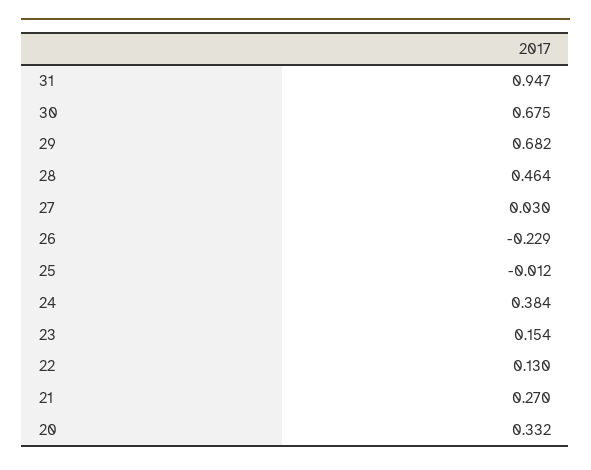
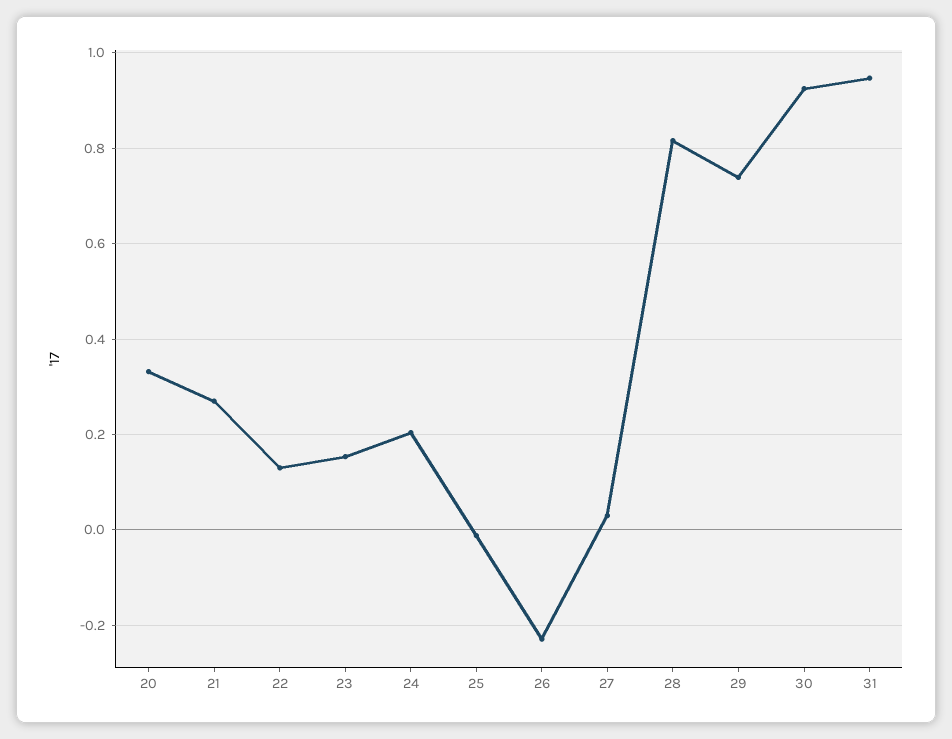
  {
    "31": 0.947,
-   "30": 0.675,
+   "30": 0.92,
-   "29": 0.682,
+   "29": 0.74,
-   "28": 0.464,
+   "28": 0.82,
    "27": 0.03,
    "26": -0.229,
    "25": -0.012,
-   "24": 0.384,
+   "24": 0.2,
    "23": 0.154,
    "22": 0.13,
    "21": 0.27,
    "20": 0.332
  }

